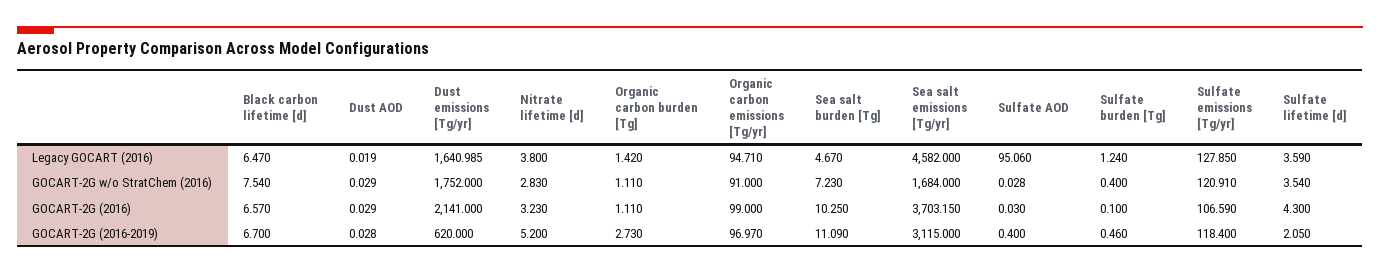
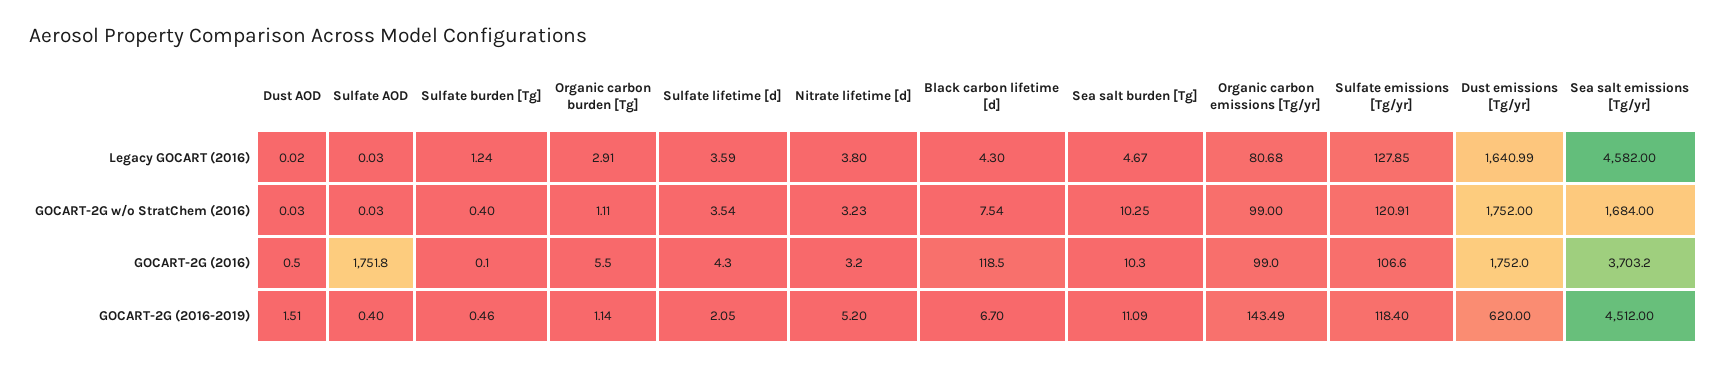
  {
    "Black carbon lifetime [d]": {
-     "Legacy GOCART (2016)": 6.47,
+     "Legacy GOCART (2016)": 4.3,
      "GOCART-2G w/o StratChem (2016)": 7.54,
-     "GOCART-2G (2016)": 6.57,
+     "GOCART-2G (2016)": 118.5,
      "GOCART-2G (2016-2019)": 6.7
    },
    "Dust AOD": {
      "Legacy GOCART (2016)": 0.019,
      "GOCART-2G w/o StratChem (2016)": 0.029,
-     "GOCART-2G (2016)": 0.029,
+     "GOCART-2G (2016)": 0.5,
-     "GOCART-2G (2016-2019)": 0.028
+     "GOCART-2G (2016-2019)": 1.51
    },
    "Dust emissions [Tg/yr]": {
      "Legacy GOCART (2016)": 1640.985,
      "GOCART-2G w/o StratChem (2016)": 1752,
-     "GOCART-2G (2016)": 2141,
+     "GOCART-2G (2016)": 1752,
      "GOCART-2G (2016-2019)": 620
    },
    "Nitrate lifetime [d]": {
      "Legacy GOCART (2016)": 3.8,
-     "GOCART-2G w/o StratChem (2016)": 2.83,
+     "GOCART-2G w/o StratChem (2016)": 3.23,
      "GOCART-2G (2016)": 3.23,
      "GOCART-2G (2016-2019)": 5.2
    },
    "Organic carbon burden [Tg]": {
-     "Legacy GOCART (2016)": 1.42,
+     "Legacy GOCART (2016)": 2.91,
      "GOCART-2G w/o StratChem (2016)": 1.11,
-     "GOCART-2G (2016)": 1.11,
+     "GOCART-2G (2016)": 5.5,
-     "GOCART-2G (2016-2019)": 2.73
+     "GOCART-2G (2016-2019)": 1.14
    },
    "Organic carbon emissions [Tg/yr]": {
-     "Legacy GOCART (2016)": 94.71,
+     "Legacy GOCART (2016)": 80.68,
-     "GOCART-2G w/o StratChem (2016)": 91,
+     "GOCART-2G w/o StratChem (2016)": 99,
      "GOCART-2G (2016)": 99,
-     "GOCART-2G (2016-2019)": 96.97
+     "GOCART-2G (2016-2019)": 143.49
    },
    "Sea salt burden [Tg]": {
      "Legacy GOCART (2016)": 4.67,
-     "GOCART-2G w/o StratChem (2016)": 7.23,
+     "GOCART-2G w/o StratChem (2016)": 10.25,
      "GOCART-2G (2016)": 10.25,
      "GOCART-2G (2016-2019)": 11.09
    },
    "Sea salt emissions [Tg/yr]": {
      "Legacy GOCART (2016)": 4582,
      "GOCART-2G w/o StratChem (2016)": 1684,
      "GOCART-2G (2016)": 3703.15,
-     "GOCART-2G (2016-2019)": 3115
+     "GOCART-2G (2016-2019)": 4512
    },
    "Sulfate AOD": {
-     "Legacy GOCART (2016)": 95.06,
+     "Legacy GOCART (2016)": 0.03,
      "GOCART-2G w/o StratChem (2016)": 0.028,
-     "GOCART-2G (2016)": 0.03,
+     "GOCART-2G (2016)": 1751.8,
      "GOCART-2G (2016-2019)": 0.4
    },
    "Sulfate burden [Tg]": {
      "Legacy GOCART (2016)": 1.24,
      "GOCART-2G w/o StratChem (2016)": 0.4,
      "GOCART-2G (2016)": 0.1,
      "GOCART-2G (2016-2019)": 0.46
    },
    "Sulfate emissions [Tg/yr]": {
      "Legacy GOCART (2016)": 127.85,
      "GOCART-2G w/o StratChem (2016)": 120.91,
      "GOCART-2G (2016)": 106.59,
      "GOCART-2G (2016-2019)": 118.4
    },
    "Sulfate lifetime [d]": {
      "Legacy GOCART (2016)": 3.59,
      "GOCART-2G w/o StratChem (2016)": 3.54,
      "GOCART-2G (2016)": 4.3,
      "GOCART-2G (2016-2019)": 2.05
    }
  }

